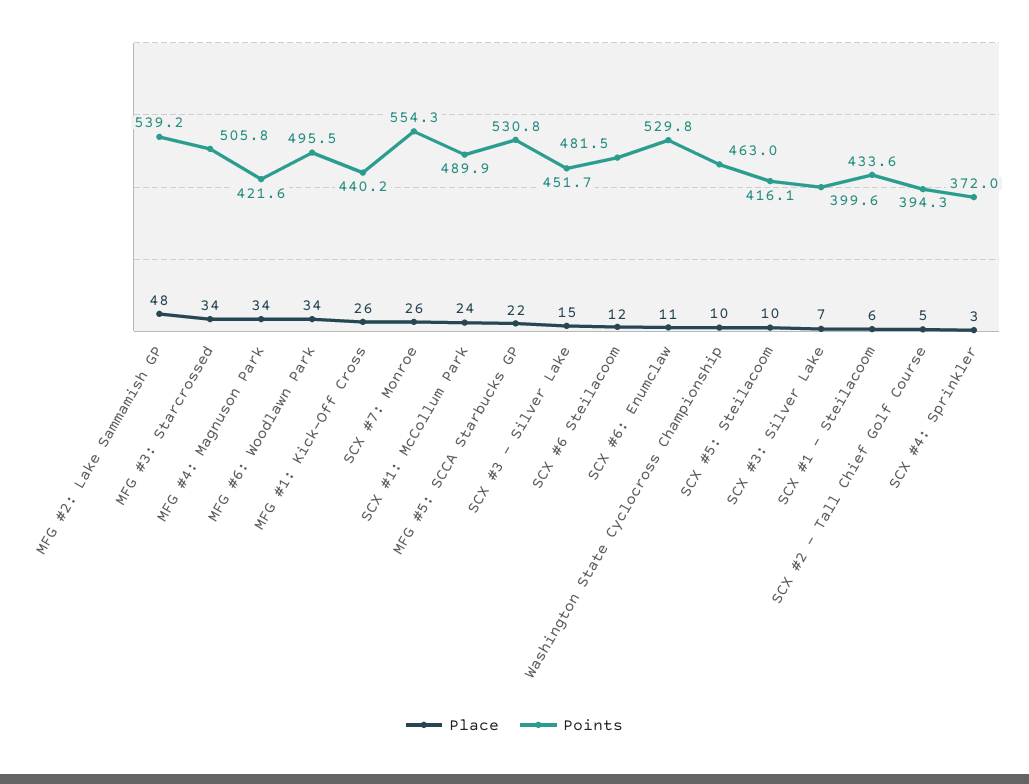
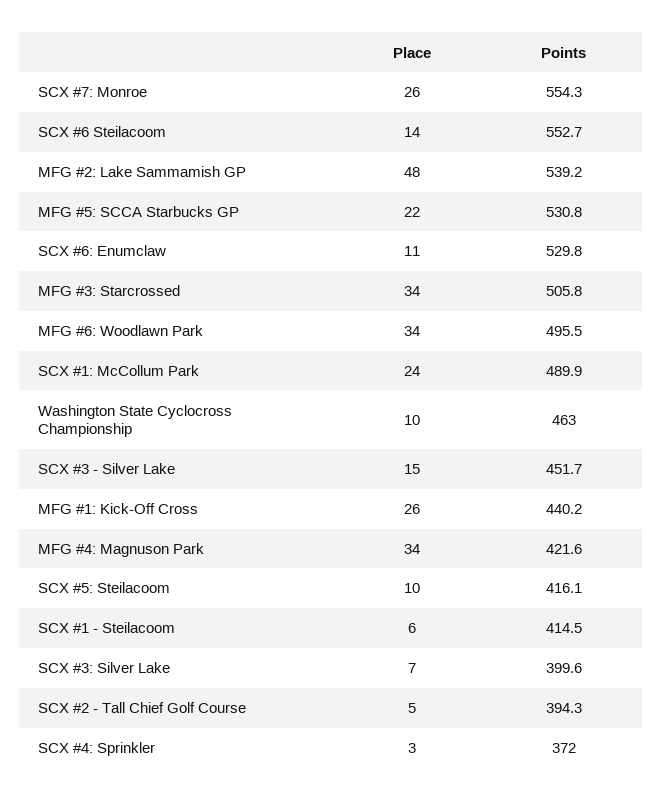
  {
    "Place": {
      "MFG #2: Lake Sammamish GP": 48,
      "MFG #3: Starcrossed": 34,
      "MFG #4: Magnuson Park": 34,
      "MFG #6: Woodlawn Park": 34,
      "MFG #1: Kick-Off Cross": 26,
      "SCX #7: Monroe": 26,
      "SCX #1: McCollum Park": 24,
      "MFG #5: SCCA Starbucks GP": 22,
      "SCX #3 - Silver Lake": 15,
-     "SCX #6 Steilacoom": 12,
+     "SCX #6 Steilacoom": 14,
      "SCX #6: Enumclaw": 11,
      "Washington State Cyclocross Championship": 10,
      "SCX #5: Steilacoom": 10,
      "SCX #3: Silver Lake": 7,
      "SCX #1 - Steilacoom": 6,
      "SCX #2 - Tall Chief Golf Course": 5,
      "SCX #4: Sprinkler": 3
    },
    "Points": {
      "MFG #2: Lake Sammamish GP": 539.2,
      "MFG #3: Starcrossed": 505.8,
      "MFG #4: Magnuson Park": 421.6,
      "MFG #6: Woodlawn Park": 495.5,
      "MFG #1: Kick-Off Cross": 440.2,
      "SCX #7: Monroe": 554.3,
      "SCX #1: McCollum Park": 489.9,
      "MFG #5: SCCA Starbucks GP": 530.8,
      "SCX #3 - Silver Lake": 451.7,
-     "SCX #6 Steilacoom": 481.5,
+     "SCX #6 Steilacoom": 552.7,
      "SCX #6: Enumclaw": 529.8,
      "Washington State Cyclocross Championship": 463,
      "SCX #5: Steilacoom": 416.1,
      "SCX #3: Silver Lake": 399.6,
-     "SCX #1 - Steilacoom": 433.6,
+     "SCX #1 - Steilacoom": 414.5,
      "SCX #2 - Tall Chief Golf Course": 394.3,
      "SCX #4: Sprinkler": 372
    }
  }

